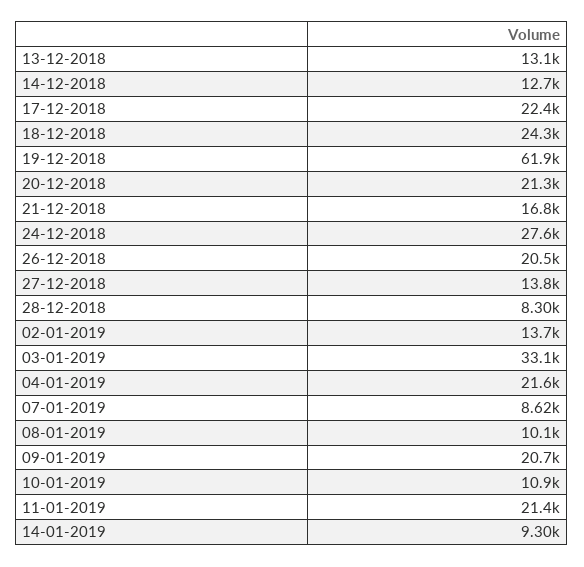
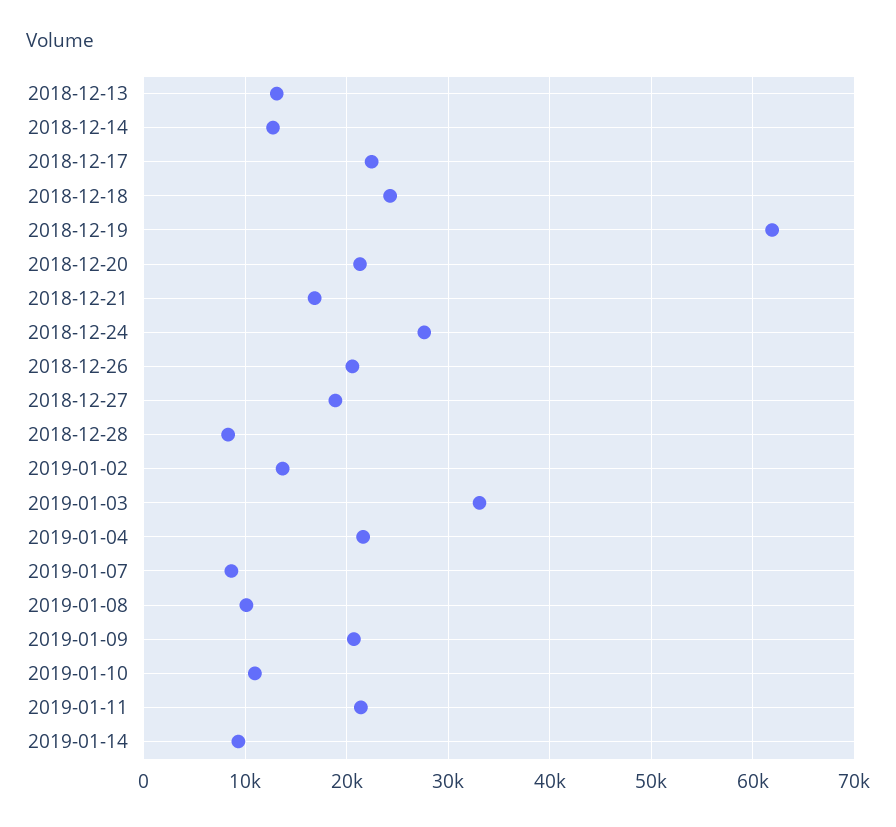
  {
    "13-12-2018": 13100,
    "14-12-2018": 12700,
    "17-12-2018": 22400,
    "18-12-2018": 24300,
    "19-12-2018": 61900,
    "20-12-2018": 21300,
    "21-12-2018": 16800,
    "24-12-2018": 27600,
    "26-12-2018": 20500,
-   "27-12-2018": 13800,
+   "27-12-2018": 19000,
    "28-12-2018": 8300,
    "02-01-2019": 13700,
    "03-01-2019": 33100,
    "04-01-2019": 21600,
    "07-01-2019": 8620,
    "08-01-2019": 10100,
    "09-01-2019": 20700,
    "10-01-2019": 10900,
    "11-01-2019": 21400,
    "14-01-2019": 9300
  }

